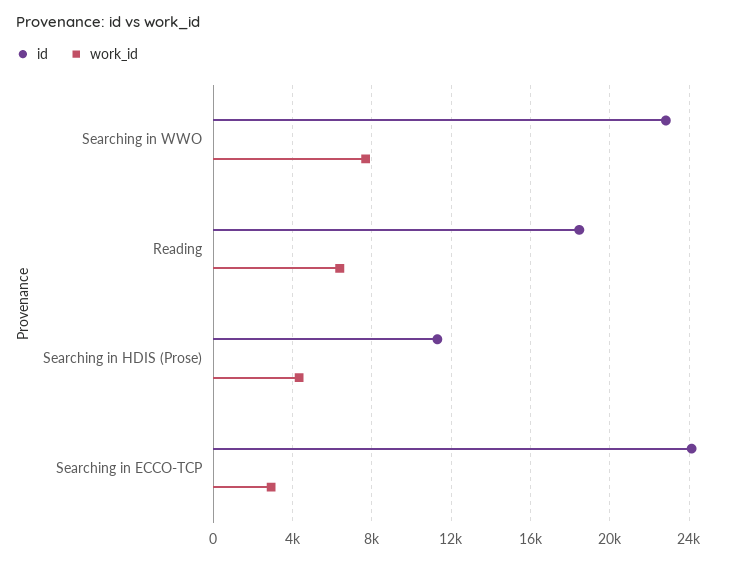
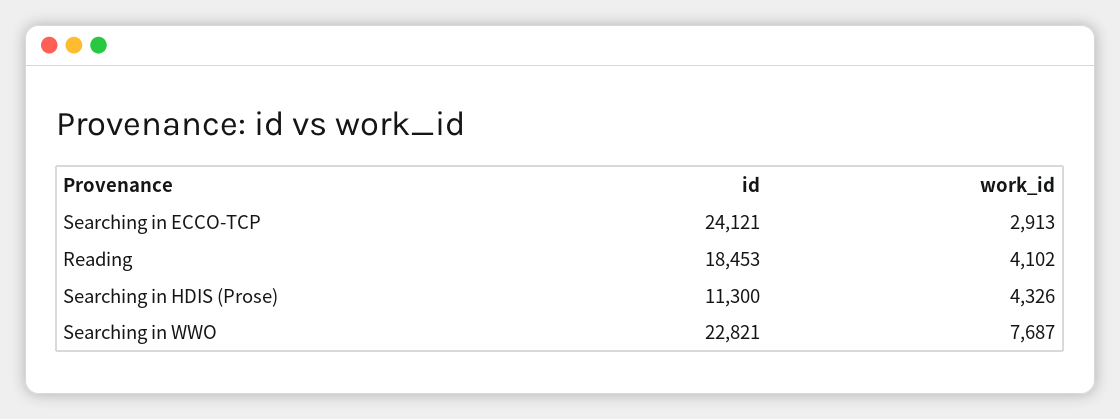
  {
    "id": {
      "Searching in WWO": 22821,
      "Reading": 18453,
      "Searching in HDIS (Prose)": 11300,
      "Searching in ECCO-TCP": 24121
    },
    "work_id": {
      "Searching in WWO": 7687,
-     "Reading": 6500,
+     "Reading": 4102,
      "Searching in HDIS (Prose)": 4326,
      "Searching in ECCO-TCP": 2913
    }
  }

